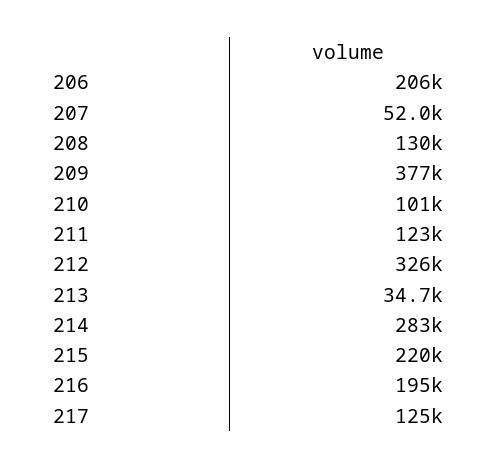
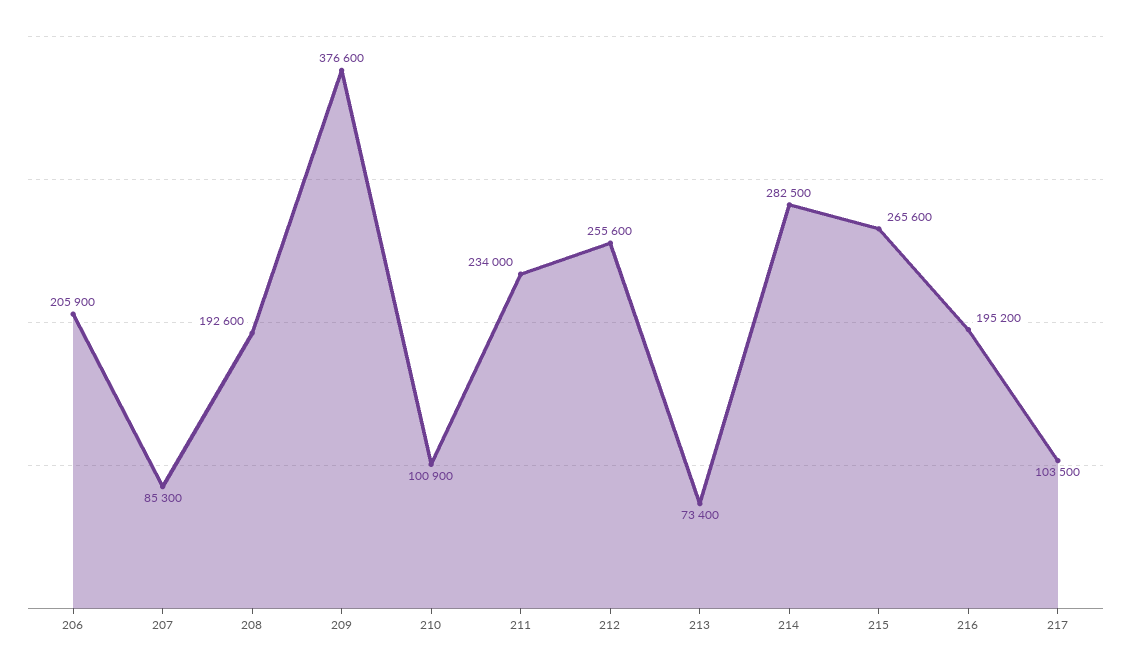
  {
    "206": 205900,
-   "207": 52000,
+   "207": 85300,
-   "208": 130000,
+   "208": 192600,
    "209": 376600,
    "210": 100900,
-   "211": 123000,
+   "211": 234000,
-   "212": 326000,
+   "212": 255600,
-   "213": 34700,
+   "213": 73400,
    "214": 282500,
-   "215": 220000,
+   "215": 265600,
    "216": 195200,
-   "217": 125000
+   "217": 103500
  }

